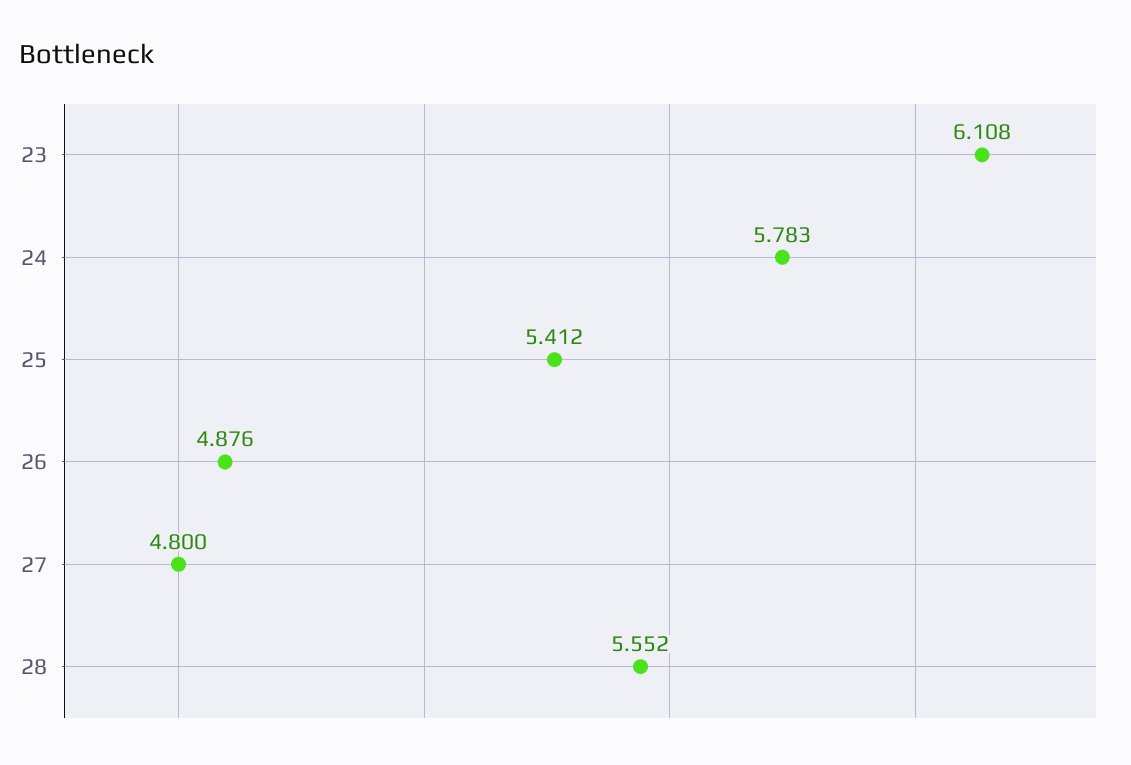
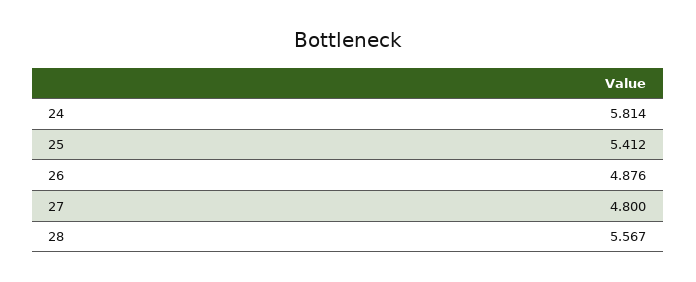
  {
-   "23": 6.108,
-   "24": 5.783,
+   "24": 5.814,
    "25": 5.412,
    "26": 4.876,
    "27": 4.8,
-   "28": 5.552
+   "28": 5.567
  }

